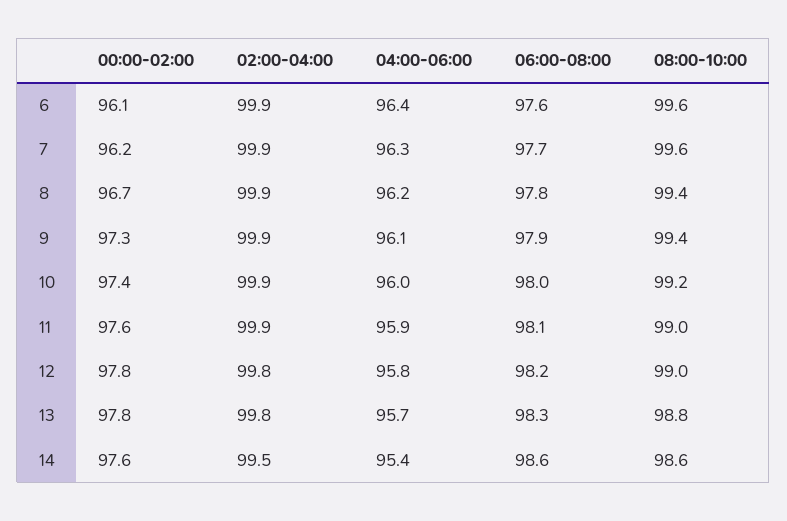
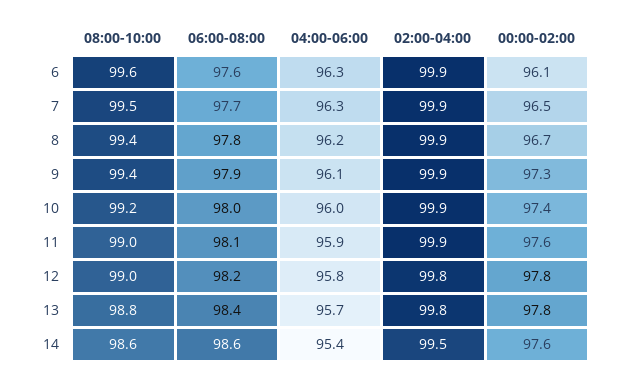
  {
    "00:00-02:00": {
      "6": 96.1,
-     "7": 96.2,
+     "7": 96.5,
      "8": 96.7,
      "9": 97.3,
      "10": 97.4,
      "11": 97.6,
      "12": 97.8,
      "13": 97.8,
      "14": 97.6
    },
    "02:00-04:00": {
      "6": 99.9,
      "7": 99.9,
      "8": 99.9,
      "9": 99.9,
      "10": 99.9,
      "11": 99.9,
      "12": 99.8,
      "13": 99.8,
      "14": 99.5
    },
    "04:00-06:00": {
-     "6": 96.4,
+     "6": 96.3,
      "7": 96.3,
      "8": 96.2,
      "9": 96.1,
      "10": 96,
      "11": 95.9,
      "12": 95.8,
      "13": 95.7,
      "14": 95.4
    },
    "06:00-08:00": {
      "6": 97.6,
      "7": 97.7,
      "8": 97.8,
      "9": 97.9,
      "10": 98,
      "11": 98.1,
      "12": 98.2,
-     "13": 98.3,
+     "13": 98.4,
      "14": 98.6
    },
    "08:00-10:00": {
      "6": 99.6,
-     "7": 99.6,
+     "7": 99.5,
      "8": 99.4,
      "9": 99.4,
      "10": 99.2,
      "11": 99,
      "12": 99,
      "13": 98.8,
      "14": 98.6
    }
  }

